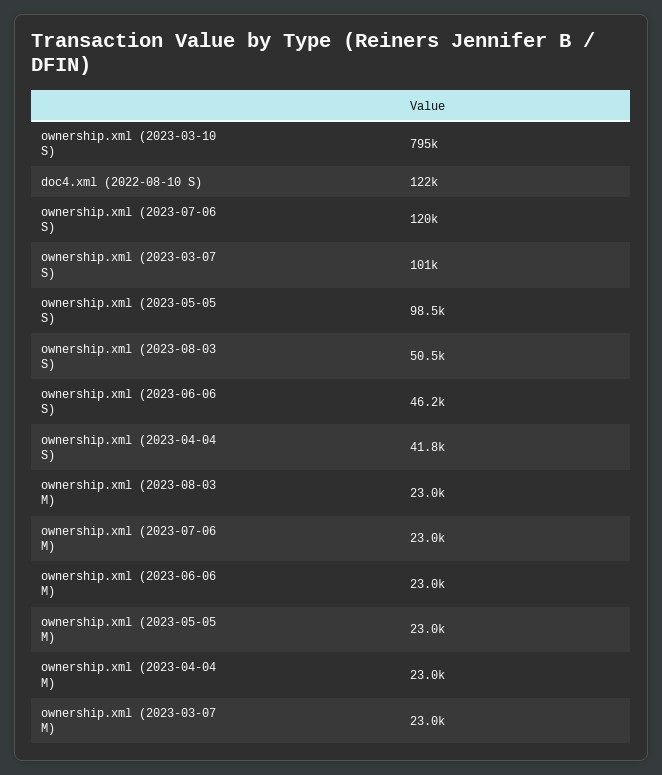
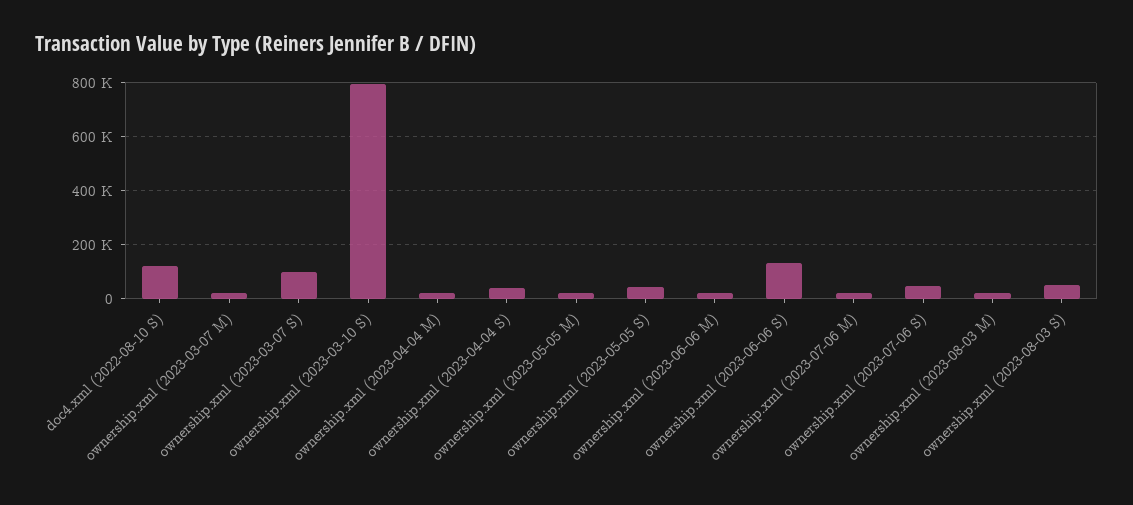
  {
    "ownership.xml (2023-03-10 S)": 795000,
    "doc4.xml (2022-08-10 S)": 122000,
-   "ownership.xml (2023-07-06 S)": 120000,
+   "ownership.xml (2023-07-06 S)": 50000,
    "ownership.xml (2023-03-07 S)": 101000,
-   "ownership.xml (2023-05-05 S)": 98500,
+   "ownership.xml (2023-05-05 S)": 50000,
    "ownership.xml (2023-08-03 S)": 50500,
-   "ownership.xml (2023-06-06 S)": 46200,
+   "ownership.xml (2023-06-06 S)": 125000,
    "ownership.xml (2023-04-04 S)": 41800,
    "ownership.xml (2023-08-03 M)": 23000,
    "ownership.xml (2023-07-06 M)": 23000,
    "ownership.xml (2023-06-06 M)": 23000,
    "ownership.xml (2023-05-05 M)": 23000,
    "ownership.xml (2023-04-04 M)": 23000,
    "ownership.xml (2023-03-07 M)": 23000
  }

